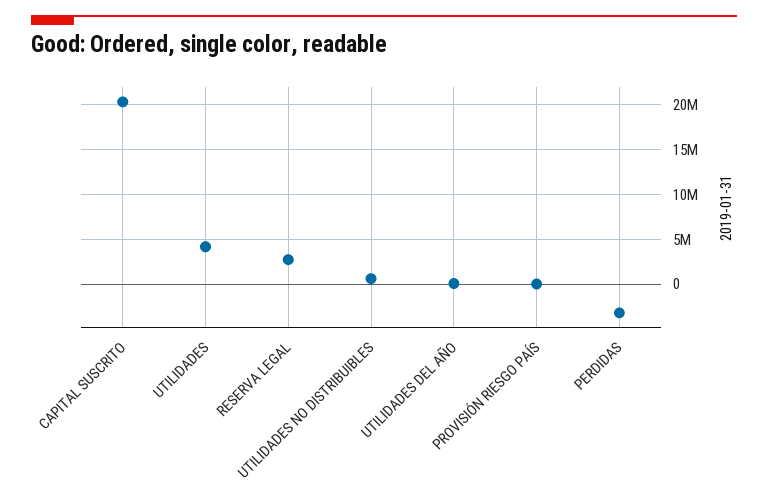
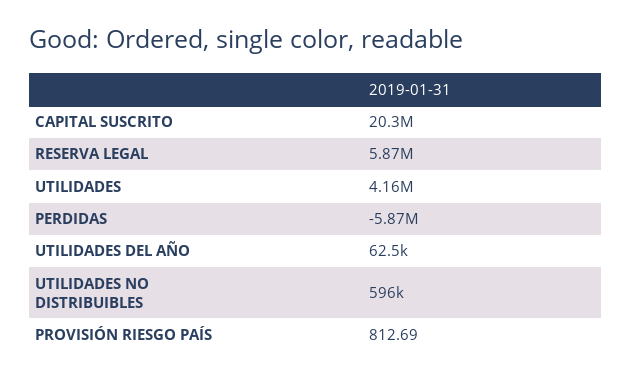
  {
    "CAPITAL SUSCRITO": 20300000,
    "UTILIDADES": 4160000,
-   "RESERVA LEGAL": 3000000,
+   "RESERVA LEGAL": 5870000,
    "UTILIDADES NO DISTRIBUIBLES": 596000,
    "UTILIDADES DEL AÑO": 62500,
    "PROVISIÓN RIESGO PAÍS": 812.69,
-   "PERDIDAS": -3000000
+   "PERDIDAS": -5870000
  }

